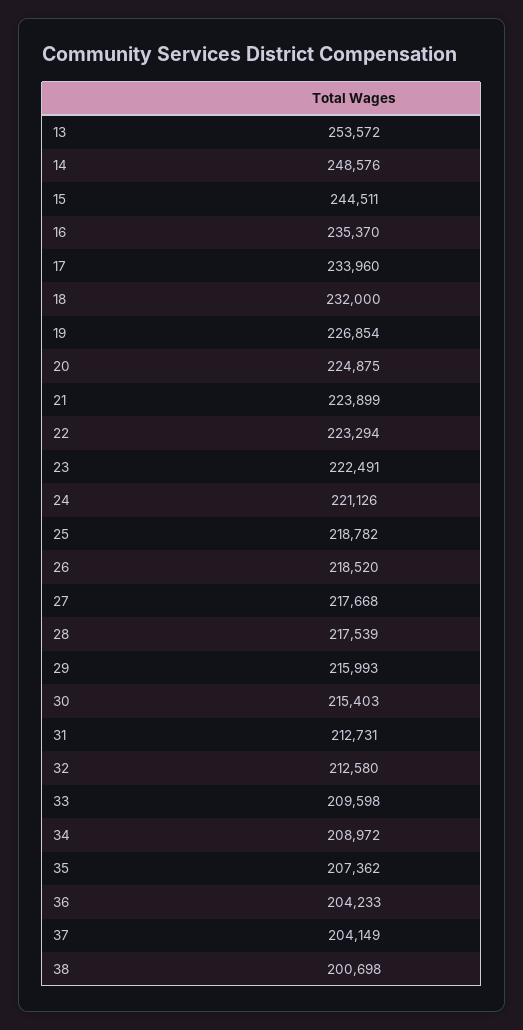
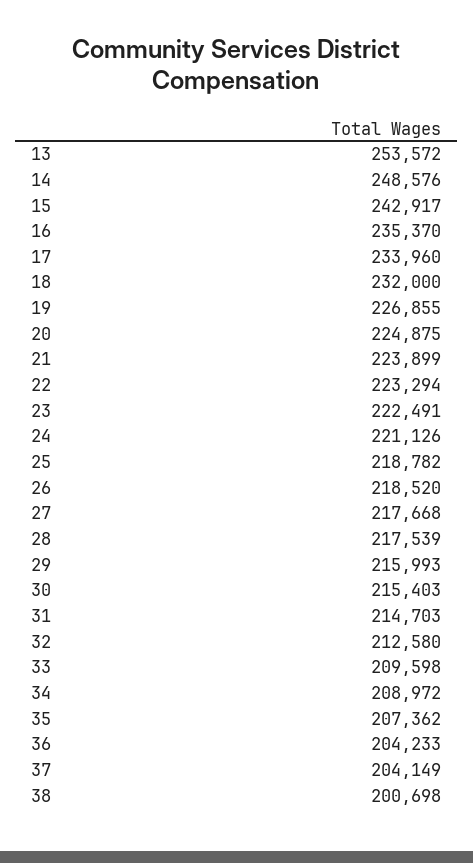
  {
    "13": 253572,
    "14": 248576,
-   "15": 244511,
+   "15": 242917,
    "16": 235370,
    "17": 233960,
    "18": 232000,
-   "19": 226854,
+   "19": 226855,
    "20": 224875,
    "21": 223899,
    "22": 223294,
    "23": 222491,
    "24": 221126,
    "25": 218782,
    "26": 218520,
    "27": 217668,
    "28": 217539,
    "29": 215993,
    "30": 215403,
-   "31": 212731,
+   "31": 214703,
    "32": 212580,
    "33": 209598,
    "34": 208972,
    "35": 207362,
    "36": 204233,
    "37": 204149,
    "38": 200698
  }

